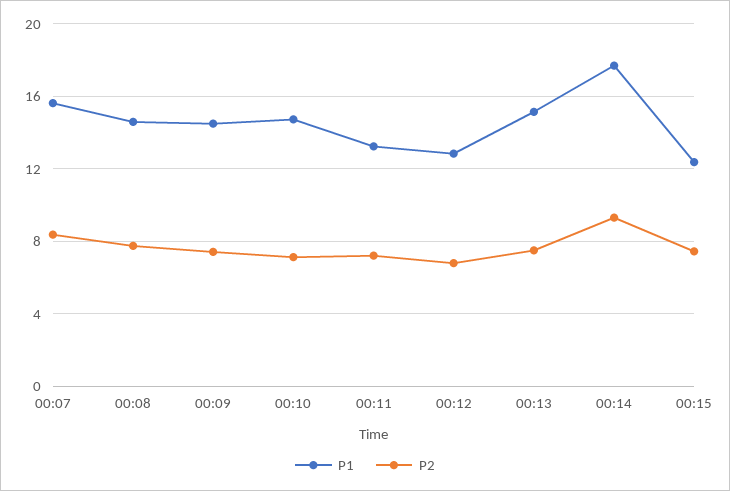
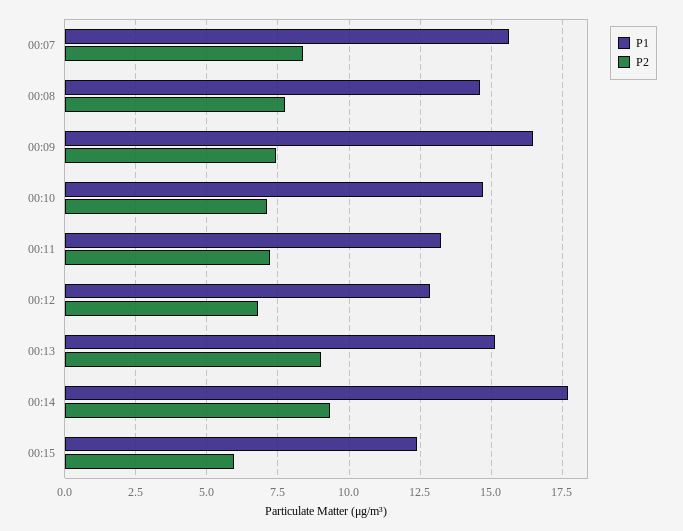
  {
    "P1": {
      "00:07": 15.75,
      "00:08": 14.5,
-     "00:09": 14.5,
+     "00:09": 16.5,
      "00:10": 14.75,
      "00:11": 13.25,
      "00:12": 12.75,
      "00:13": 15.25,
      "00:14": 17.75,
      "00:15": 12.5
    },
    "P2": {
      "00:07": 8.5,
      "00:08": 7.75,
      "00:09": 7.5,
      "00:10": 7.25,
      "00:11": 7.25,
      "00:12": 6.75,
-     "00:13": 7.5,
+     "00:13": 9,
      "00:14": 9.25,
-     "00:15": 7.5
+     "00:15": 6
    }
  }

